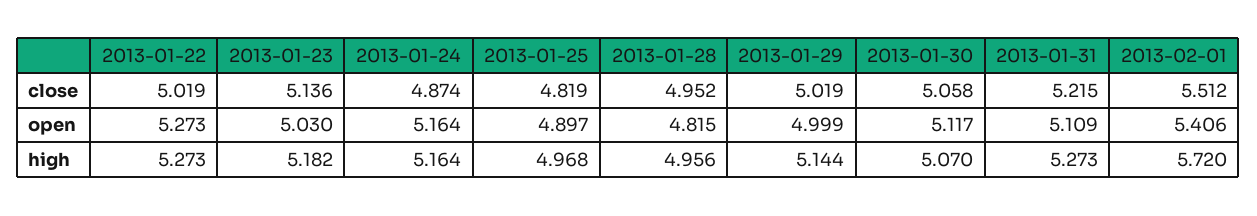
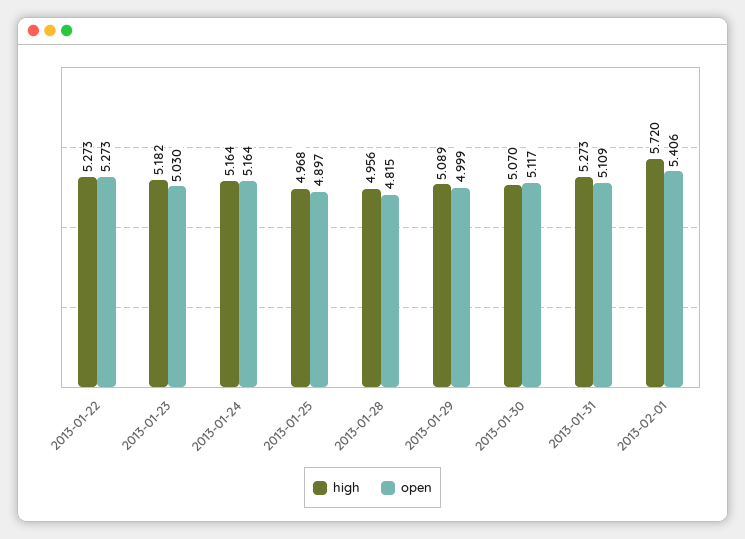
  {
-   "close": {
-     "2013-01-22": 5.019,
-     "2013-01-23": 5.136,
-     "2013-01-24": 4.874,
-     "2013-01-25": 4.819,
-     "2013-01-28": 4.952,
-     "2013-01-29": 5.019,
-     "2013-01-30": 5.058,
-     "2013-01-31": 5.215,
-     "2013-02-01": 5.512
-   },
    "open": {
      "2013-01-22": 5.273,
      "2013-01-23": 5.03,
      "2013-01-24": 5.164,
      "2013-01-25": 4.897,
      "2013-01-28": 4.815,
      "2013-01-29": 4.999,
      "2013-01-30": 5.117,
      "2013-01-31": 5.109,
      "2013-02-01": 5.406
    },
    "high": {
      "2013-01-22": 5.273,
      "2013-01-23": 5.182,
      "2013-01-24": 5.164,
      "2013-01-25": 4.968,
      "2013-01-28": 4.956,
-     "2013-01-29": 5.144,
+     "2013-01-29": 5.089,
      "2013-01-30": 5.07,
      "2013-01-31": 5.273,
      "2013-02-01": 5.72
    }
  }

